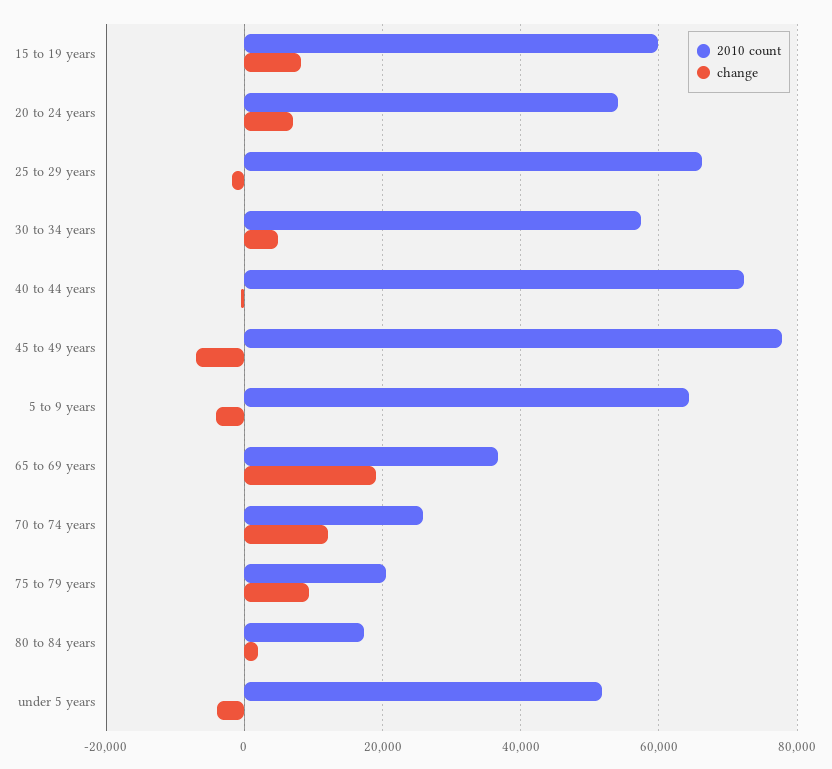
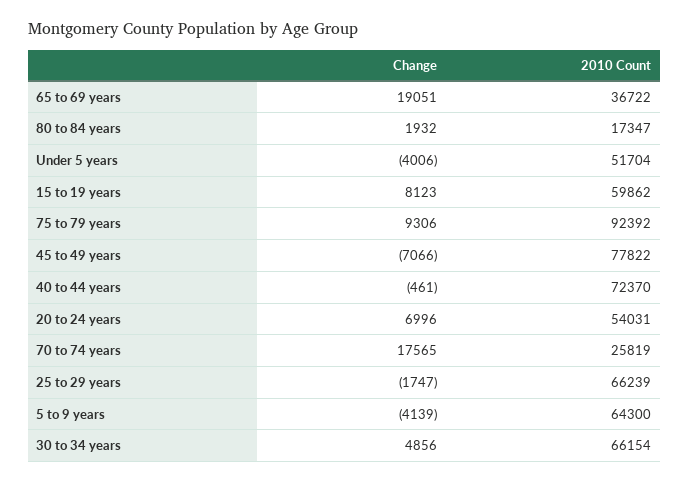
  {
    "2010 count": {
      "15 to 19 years": 59862,
      "20 to 24 years": 54031,
      "25 to 29 years": 66239,
-     "30 to 34 years": 58000,
+     "30 to 34 years": 66154,
      "40 to 44 years": 72370,
      "45 to 49 years": 77822,
      "5 to 9 years": 64300,
      "65 to 69 years": 36722,
      "70 to 74 years": 25819,
-     "75 to 79 years": 20000,
+     "75 to 79 years": 92392,
      "80 to 84 years": 17347,
      "under 5 years": 51704
    },
    "change": {
      "15 to 19 years": 8123,
      "20 to 24 years": 6996,
      "25 to 29 years": -1747,
      "30 to 34 years": 4856,
      "40 to 44 years": -461,
      "45 to 49 years": -7066,
      "5 to 9 years": -4139,
      "65 to 69 years": 19051,
-     "70 to 74 years": 12000,
+     "70 to 74 years": 17565,
      "75 to 79 years": 9306,
      "80 to 84 years": 1932,
      "under 5 years": -4006
    }
  }

